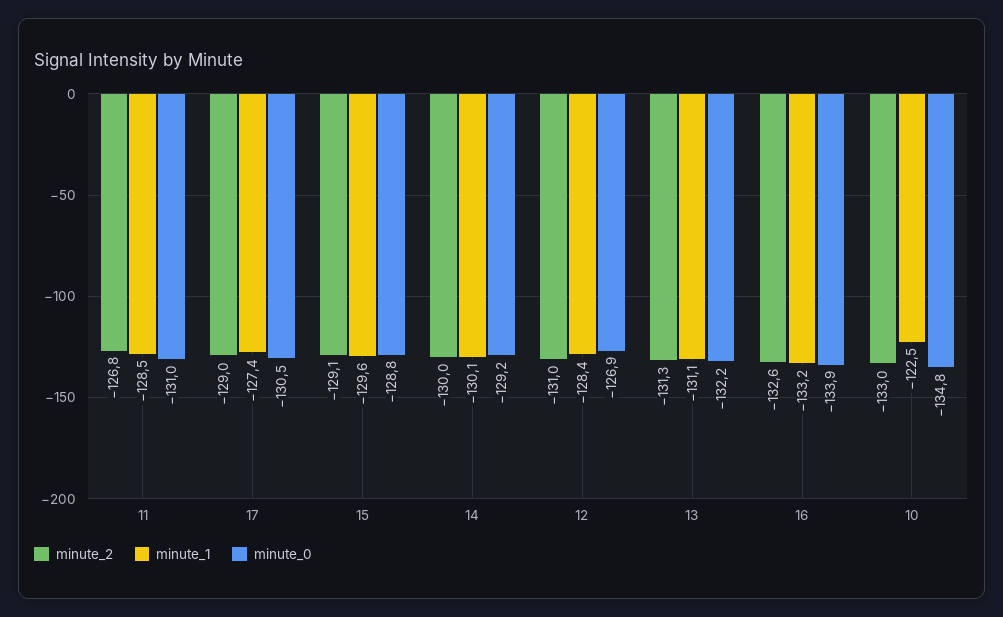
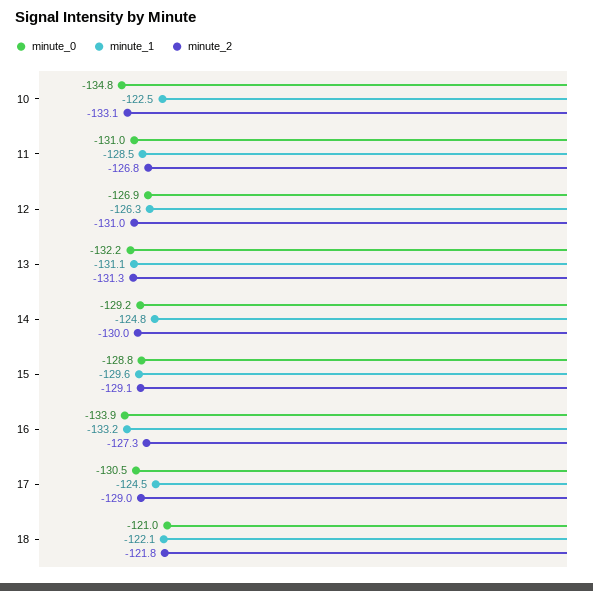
  {
    "minute_2": {
      "11": -126.8,
      "17": -129,
      "15": -129.1,
      "14": -130,
      "12": -131,
      "13": -131.3,
-     "16": -132.6,
+     "16": -127.3,
-     "10": -133
+     "10": -133.1,
+     "18": -121.8
    },
    "minute_1": {
      "11": -128.5,
-     "17": -127.4,
+     "17": -124.5,
      "15": -129.6,
-     "14": -130.1,
+     "14": -124.8,
-     "12": -128.4,
+     "12": -126.3,
      "13": -131.1,
      "16": -133.2,
-     "10": -122.5
+     "10": -122.5,
+     "18": -122.1
    },
    "minute_0": {
      "11": -131,
      "17": -130.5,
      "15": -128.8,
      "14": -129.2,
      "12": -126.9,
      "13": -132.2,
      "16": -133.9,
-     "10": -134.8
+     "10": -134.8,
+     "18": -121
    }
  }

